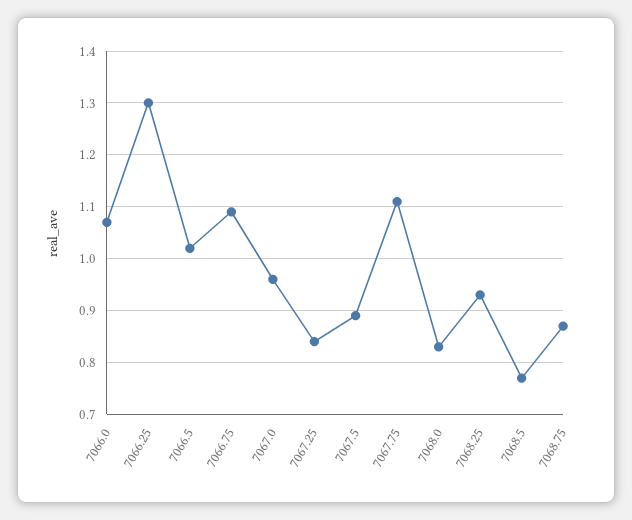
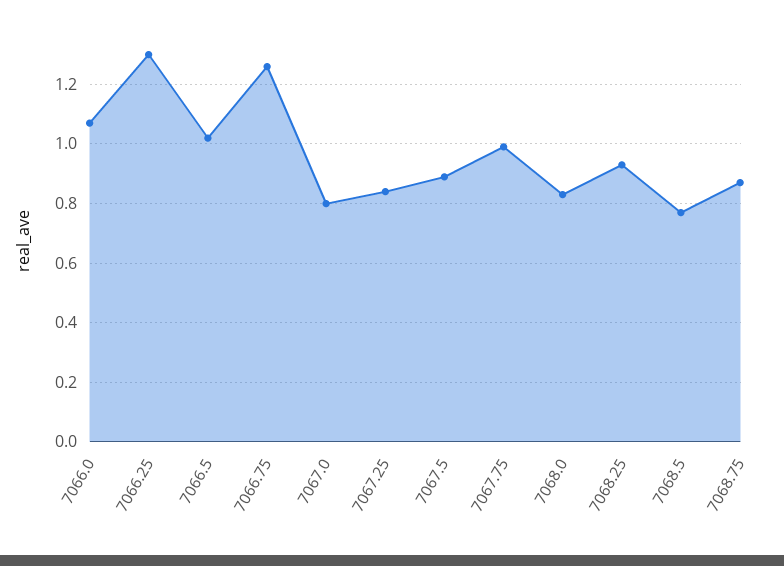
  {
    "7066.0": 1.05,
    "7066.25": 1.3,
    "7066.5": 1,
-   "7066.75": 1.1,
+   "7066.75": 1.25,
-   "7067.0": 0.95,
+   "7067.0": 0.8,
    "7067.25": 0.85,
    "7067.5": 0.9,
-   "7067.75": 1.1,
+   "7067.75": 1,
    "7068.0": 0.85,
    "7068.25": 0.95,
    "7068.5": 0.75,
    "7068.75": 0.85
  }

